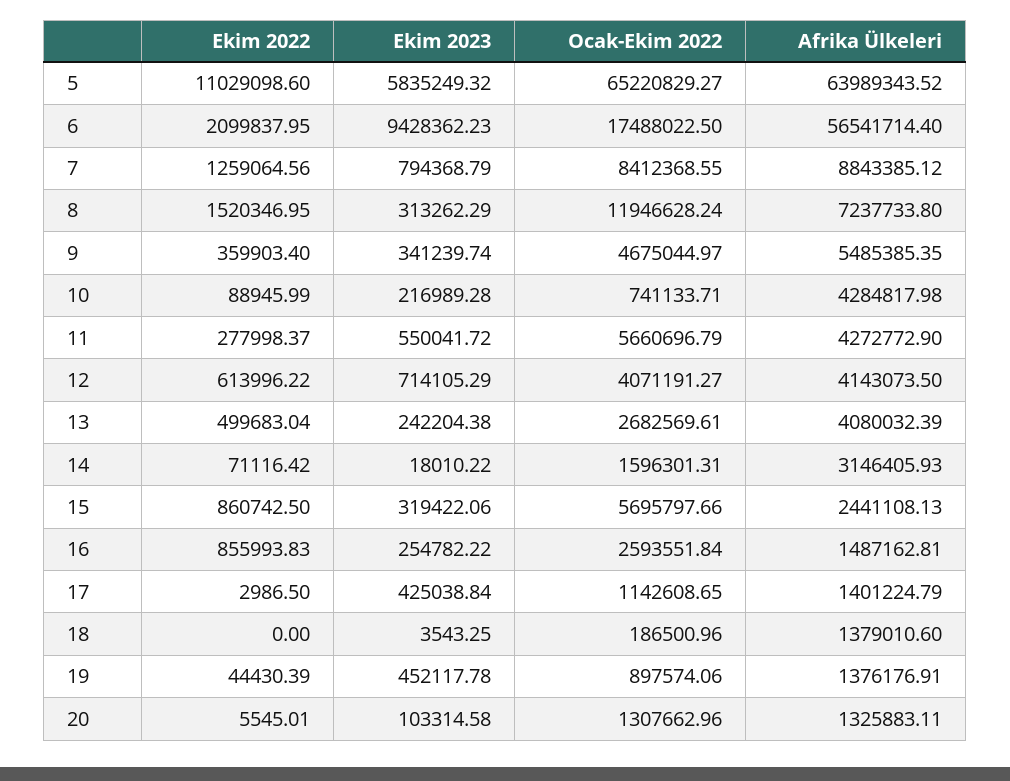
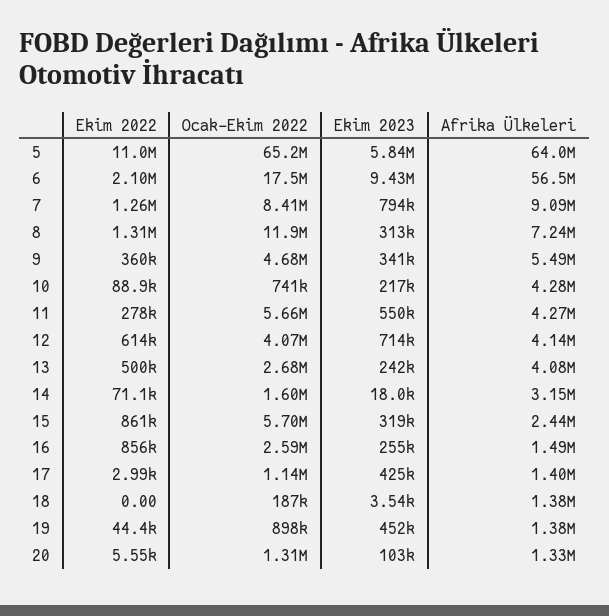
  {
    "Ekim 2022": {
      "5": 11029098.6,
      "6": 2099837.95,
      "7": 1259064.56,
-     "8": 1520346.95,
+     "8": 1310000,
      "9": 359903.4,
      "10": 88945.99,
      "11": 277998.37,
      "12": 613996.22,
      "13": 499683.04,
      "14": 71116.42,
      "15": 860742.5,
      "16": 855993.83,
      "17": 2986.5,
      "18": 0,
      "19": 44430.39,
      "20": 5545.01
    },
    "Ekim 2023": {
      "5": 5835249.32,
      "6": 9428362.23,
      "7": 794368.79,
      "8": 313262.29,
      "9": 341239.74,
      "10": 216989.28,
      "11": 550041.72,
      "12": 714105.29,
      "13": 242204.38,
      "14": 18010.22,
      "15": 319422.06,
      "16": 254782.22,
      "17": 425038.84,
      "18": 3543.25,
      "19": 452117.78,
      "20": 103314.58
    },
    "Ocak-Ekim 2022": {
      "5": 65220829.27,
      "6": 17488022.5,
      "7": 8412368.55,
      "8": 11946628.24,
      "9": 4675044.97,
      "10": 741133.71,
      "11": 5660696.79,
      "12": 4071191.27,
      "13": 2682569.61,
      "14": 1596301.31,
      "15": 5695797.66,
      "16": 2593551.84,
      "17": 1142608.65,
      "18": 186500.96,
      "19": 897574.06,
      "20": 1307662.96
    },
    "Afrika Ülkeleri": {
      "5": 63989343.52,
      "6": 56541714.4,
-     "7": 8843385.12,
+     "7": 9090000,
      "8": 7237733.8,
      "9": 5485385.35,
      "10": 4284817.98,
      "11": 4272772.9,
      "12": 4143073.5,
      "13": 4080032.39,
      "14": 3146405.93,
      "15": 2441108.13,
      "16": 1487162.81,
      "17": 1401224.79,
      "18": 1379010.6,
      "19": 1376176.91,
      "20": 1325883.11
    }
  }

